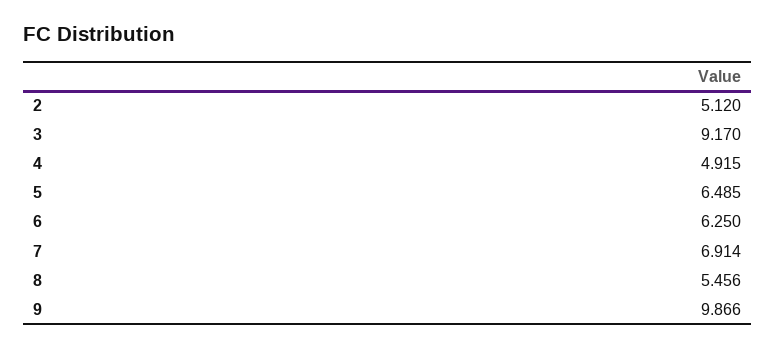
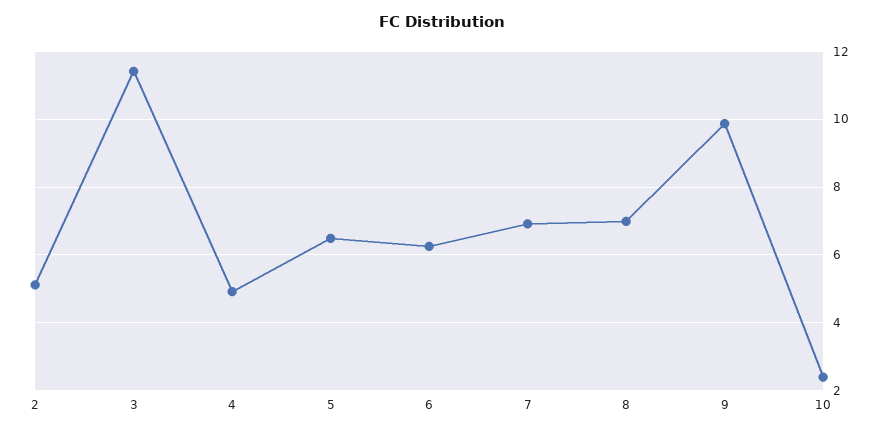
  {
    "2": 5.12,
-   "3": 9.17,
+   "3": 11.4,
    "4": 4.915,
    "5": 6.485,
    "6": 6.25,
    "7": 6.914,
-   "8": 5.456,
+   "8": 7,
-   "9": 9.866
+   "9": 9.866,
+   "10": 2.4
  }

